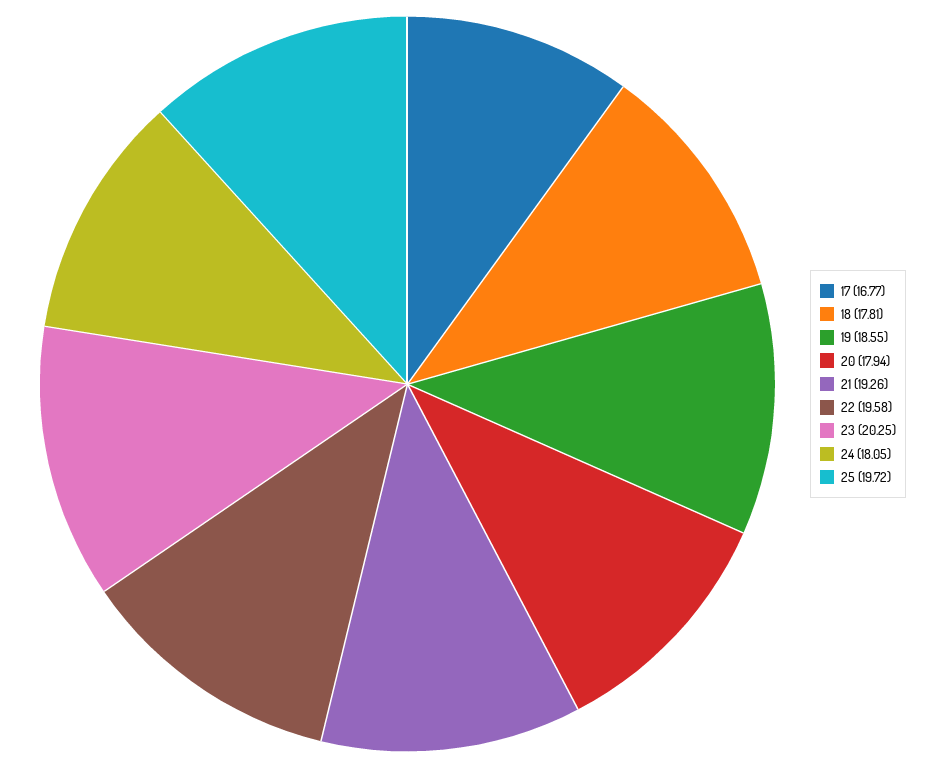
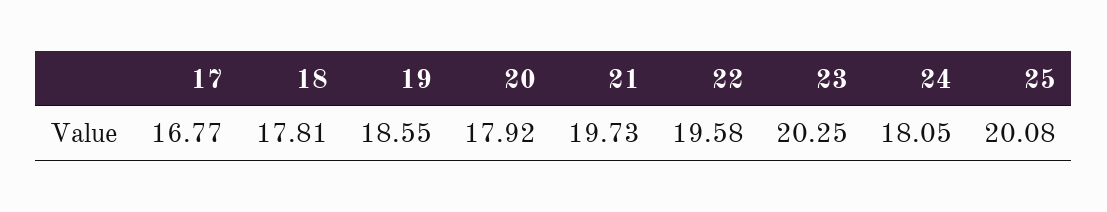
  {
    "17": 16.77,
    "18": 17.81,
    "19": 18.55,
-   "20": 17.94,
+   "20": 17.92,
-   "21": 19.26,
+   "21": 19.73,
    "22": 19.58,
    "23": 20.25,
    "24": 18.05,
-   "25": 19.72
+   "25": 20.08
  }

